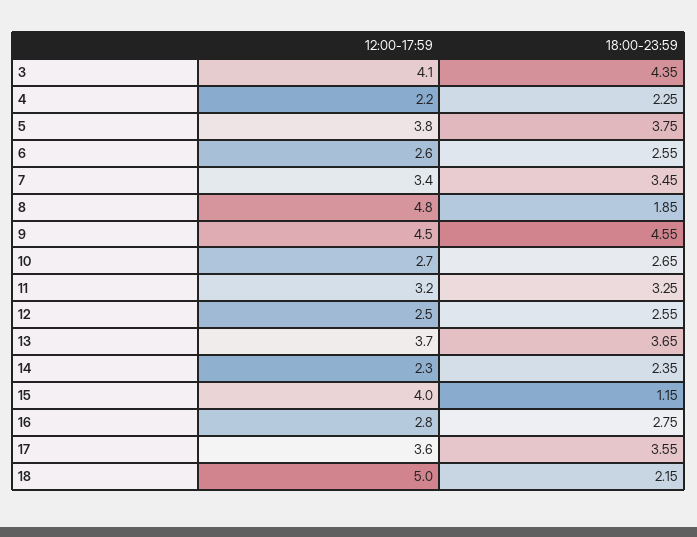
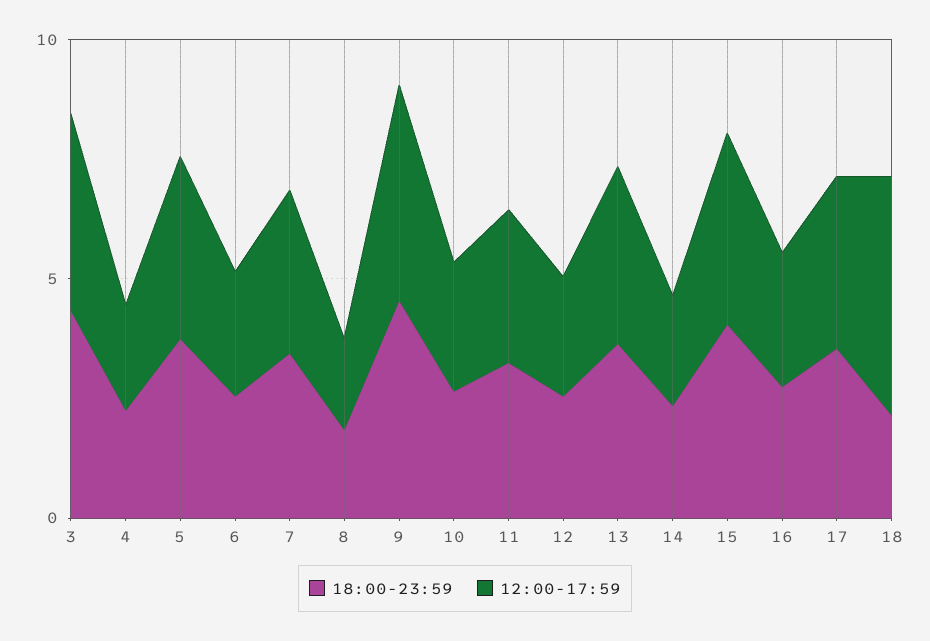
  {
    "12:00-17:59": {
      "3": 4.1,
      "4": 2.2,
      "5": 3.8,
      "6": 2.6,
      "7": 3.4,
-     "8": 4.8,
+     "8": 2,
      "9": 4.5,
      "10": 2.7,
      "11": 3.2,
      "12": 2.5,
      "13": 3.7,
      "14": 2.3,
      "15": 4,
      "16": 2.8,
      "17": 3.6,
      "18": 5
    },
    "18:00-23:59": {
      "3": 4.35,
      "4": 2.25,
      "5": 3.75,
      "6": 2.55,
      "7": 3.45,
      "8": 1.85,
      "9": 4.55,
      "10": 2.65,
      "11": 3.25,
      "12": 2.55,
      "13": 3.65,
      "14": 2.35,
-     "15": 1.15,
+     "15": 4,
      "16": 2.75,
      "17": 3.55,
      "18": 2.15
    }
  }

